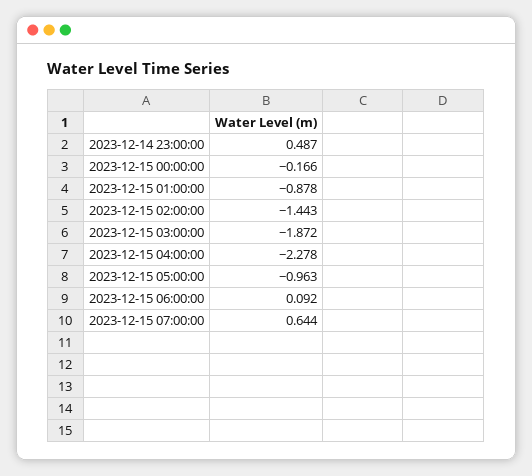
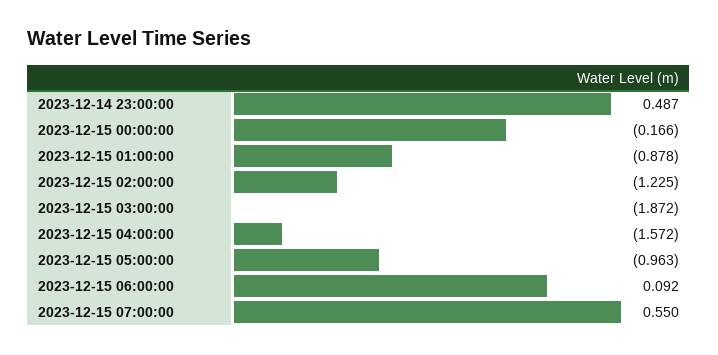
  {
    "2023-12-14 23:00:00": 0.487,
    "2023-12-15 00:00:00": -0.166,
    "2023-12-15 01:00:00": -0.878,
-   "2023-12-15 02:00:00": -1.443,
+   "2023-12-15 02:00:00": -1.225,
    "2023-12-15 03:00:00": -1.872,
-   "2023-12-15 04:00:00": -2.278,
+   "2023-12-15 04:00:00": -1.572,
    "2023-12-15 05:00:00": -0.963,
    "2023-12-15 06:00:00": 0.092,
-   "2023-12-15 07:00:00": 0.644
+   "2023-12-15 07:00:00": 0.55
  }

